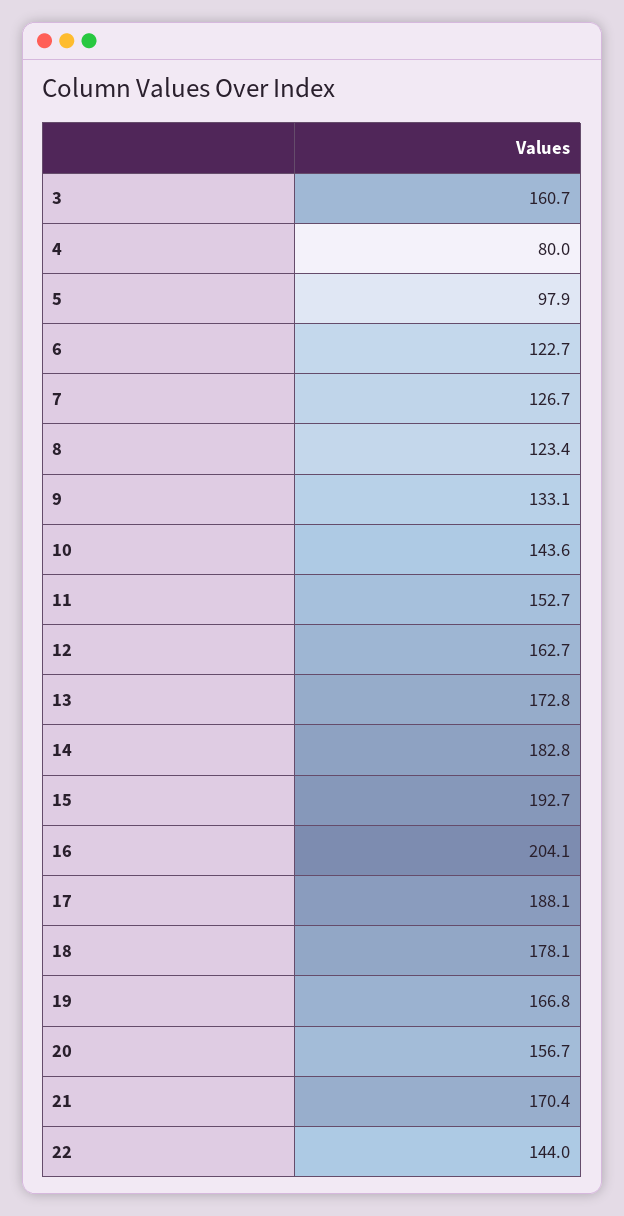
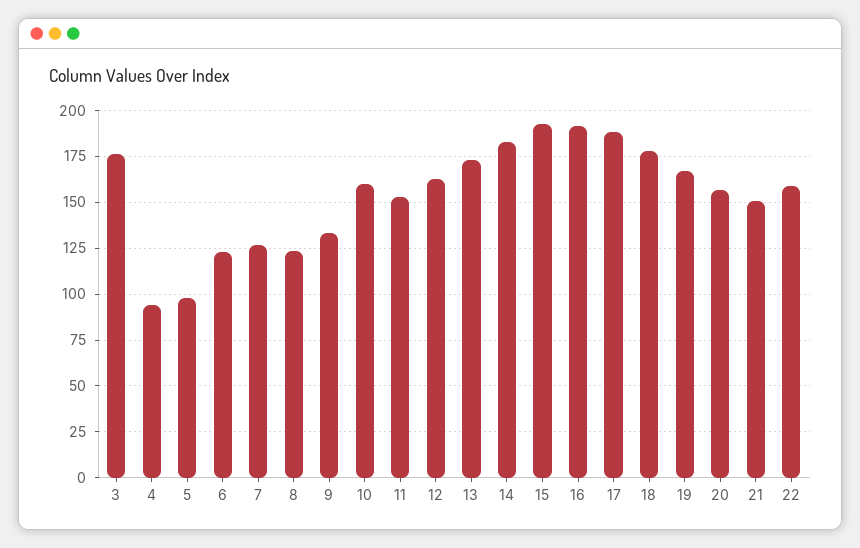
  {
-   "3": 160.7,
+   "3": 175,
-   "4": 80,
+   "4": 95,
    "5": 97.9,
    "6": 122.7,
    "7": 126.7,
    "8": 123.4,
    "9": 133.1,
-   "10": 143.6,
+   "10": 160,
    "11": 152.7,
    "12": 162.7,
    "13": 172.8,
    "14": 182.8,
    "15": 192.7,
-   "16": 204.1,
+   "16": 190,
    "17": 188.1,
    "18": 178.1,
    "19": 166.8,
    "20": 156.7,
-   "21": 170.4,
+   "21": 150,
-   "22": 144
+   "22": 160
  }

